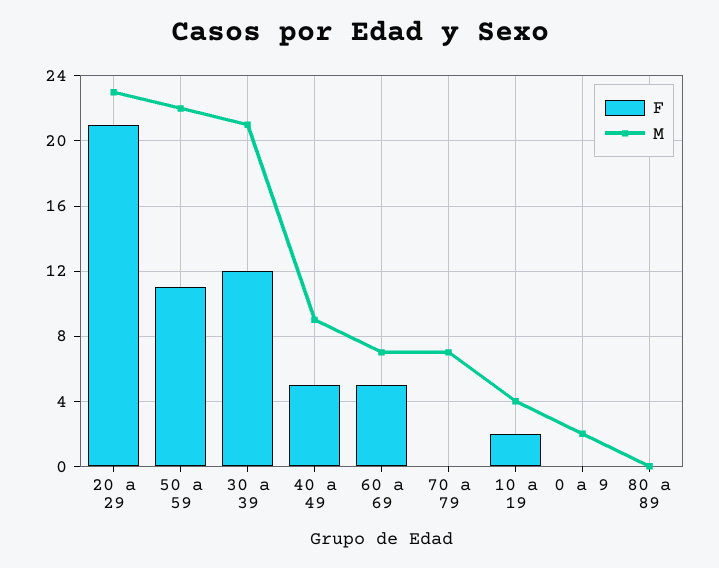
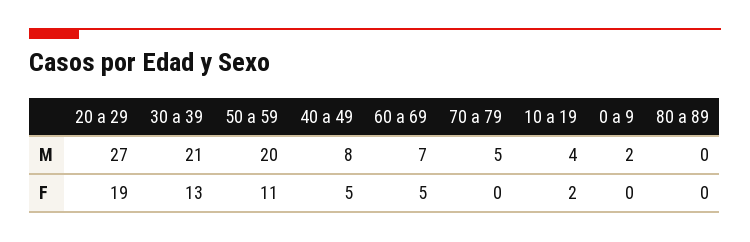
  {
    "F": {
-     "20 a 29": 21,
+     "20 a 29": 19,
      "50 a 59": 11,
-     "30 a 39": 12,
+     "30 a 39": 13,
      "40 a 49": 5,
      "60 a 69": 5,
      "70 a 79": 0,
      "10 a 19": 2,
      "0 a 9": 0,
      "80 a 89": 0
    },
    "M": {
-     "20 a 29": 23,
+     "20 a 29": 27,
-     "50 a 59": 22,
+     "50 a 59": 20,
      "30 a 39": 21,
-     "40 a 49": 9,
+     "40 a 49": 8,
      "60 a 69": 7,
-     "70 a 79": 7,
+     "70 a 79": 5,
      "10 a 19": 4,
      "0 a 9": 2,
      "80 a 89": 0
    }
  }

